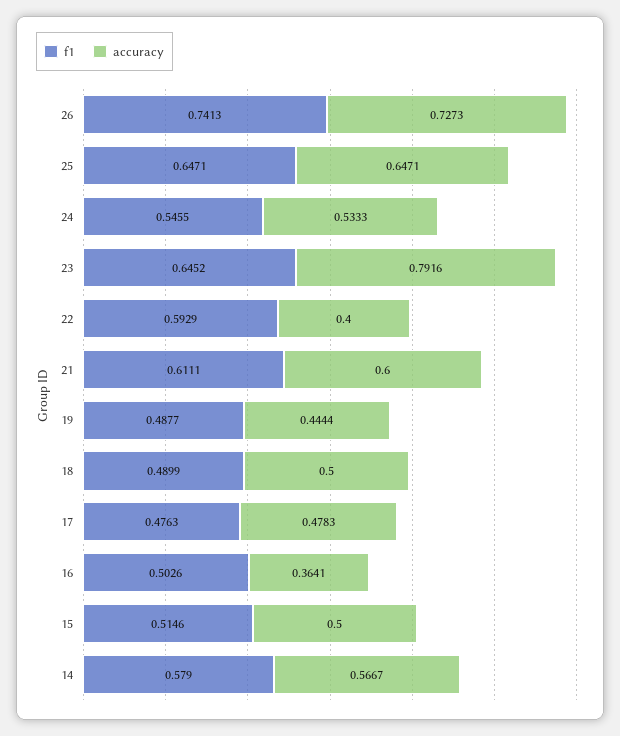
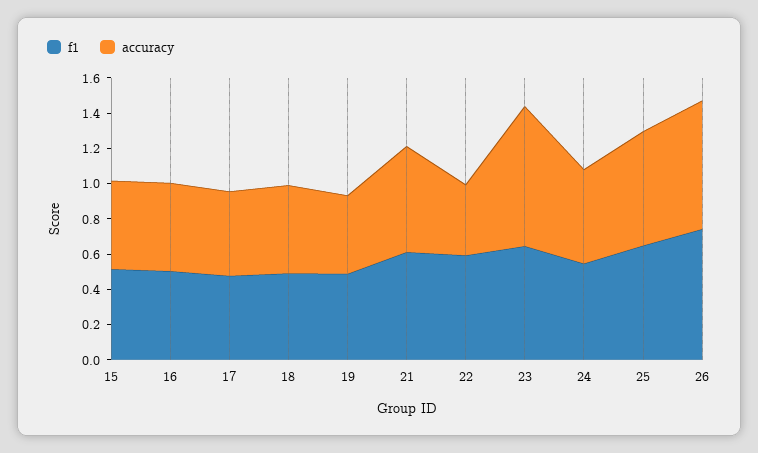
  {
    "f1": {
      "26": 0.7413,
      "25": 0.6471,
      "24": 0.5455,
      "23": 0.6452,
      "22": 0.5929,
      "21": 0.6111,
      "19": 0.4877,
      "18": 0.4899,
      "17": 0.4763,
      "16": 0.5026,
-     "15": 0.5146,
+     "15": 0.5146
-     "14": 0.579
    },
    "accuracy": {
      "26": 0.7273,
      "25": 0.6471,
      "24": 0.5333,
      "23": 0.7916,
      "22": 0.4,
      "21": 0.6,
      "19": 0.4444,
      "18": 0.5,
      "17": 0.4783,
-     "16": 0.3641,
+     "16": 0.5,
-     "15": 0.5,
+     "15": 0.5
-     "14": 0.5667
    }
  }

